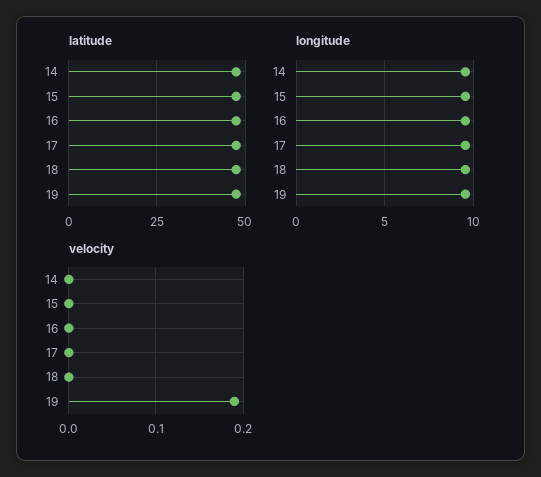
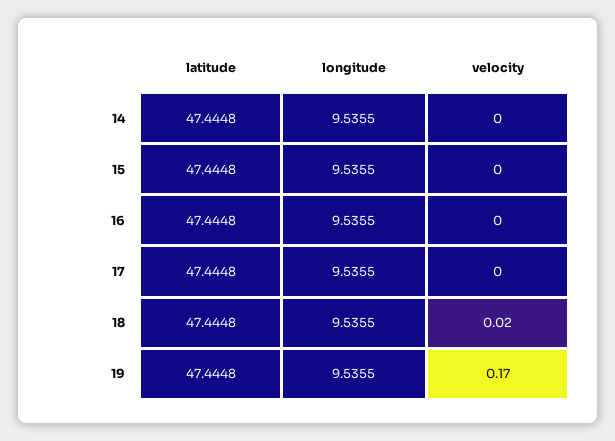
  {
    "latitude": {
      "14": 47.4448,
      "15": 47.4448,
      "16": 47.4448,
      "17": 47.4448,
      "18": 47.4448,
      "19": 47.4448
    },
    "longitude": {
      "14": 9.5355,
      "15": 9.5355,
      "16": 9.5355,
      "17": 9.5355,
      "18": 9.5355,
      "19": 9.5355
    },
    "velocity": {
      "14": 0,
      "15": 0,
      "16": 0,
      "17": 0,
-     "18": 0,
+     "18": 0.02,
-     "19": 0.19
+     "19": 0.17
    }
  }

